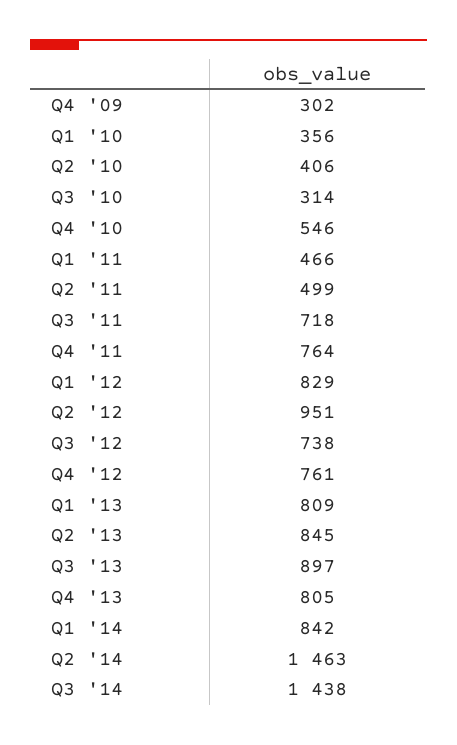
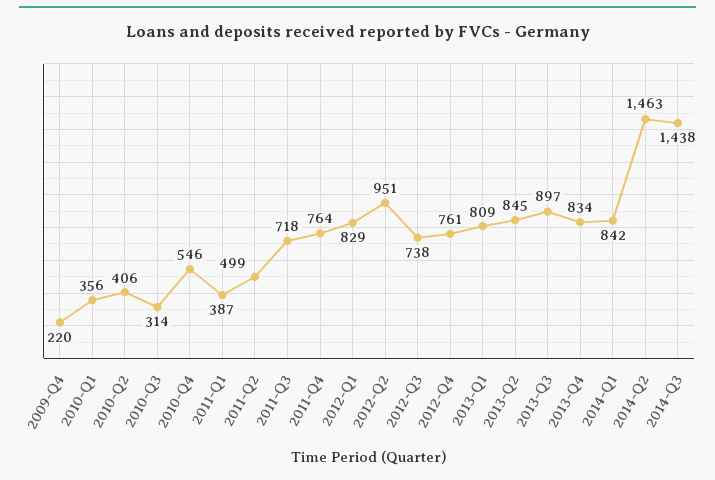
  {
-   "Q4 '09": 302,
+   "Q4 '09": 220,
    "Q1 '10": 356,
    "Q2 '10": 406,
    "Q3 '10": 314,
    "Q4 '10": 546,
-   "Q1 '11": 466,
+   "Q1 '11": 387,
    "Q2 '11": 499,
    "Q3 '11": 718,
    "Q4 '11": 764,
    "Q1 '12": 829,
    "Q2 '12": 951,
    "Q3 '12": 738,
    "Q4 '12": 761,
    "Q1 '13": 809,
    "Q2 '13": 845,
    "Q3 '13": 897,
-   "Q4 '13": 805,
+   "Q4 '13": 834,
    "Q1 '14": 842,
    "Q2 '14": 1463,
    "Q3 '14": 1438
  }

